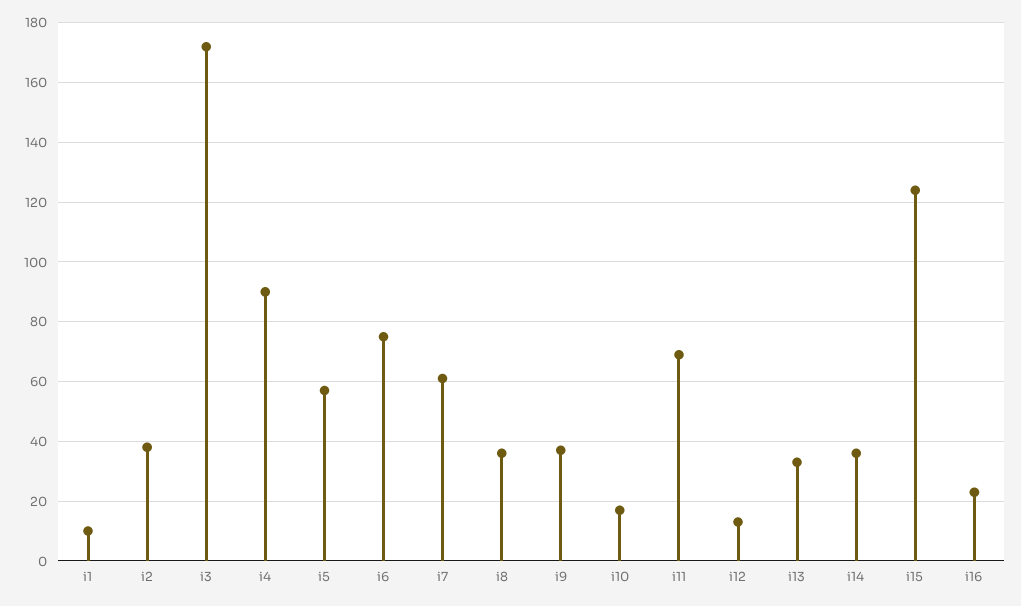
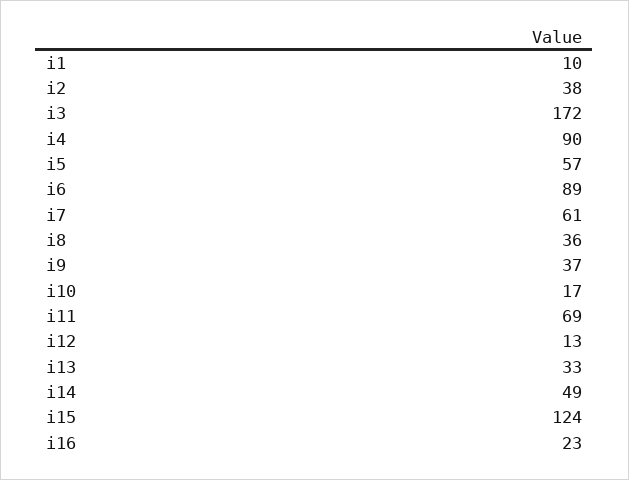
  {
    "i1": 10,
    "i2": 38,
    "i3": 172,
    "i4": 90,
    "i5": 57,
-   "i6": 75,
+   "i6": 89,
    "i7": 61,
    "i8": 36,
    "i9": 37,
    "i10": 17,
    "i11": 69,
    "i12": 13,
    "i13": 33,
-   "i14": 35,
+   "i14": 49,
    "i15": 124,
    "i16": 23
  }

